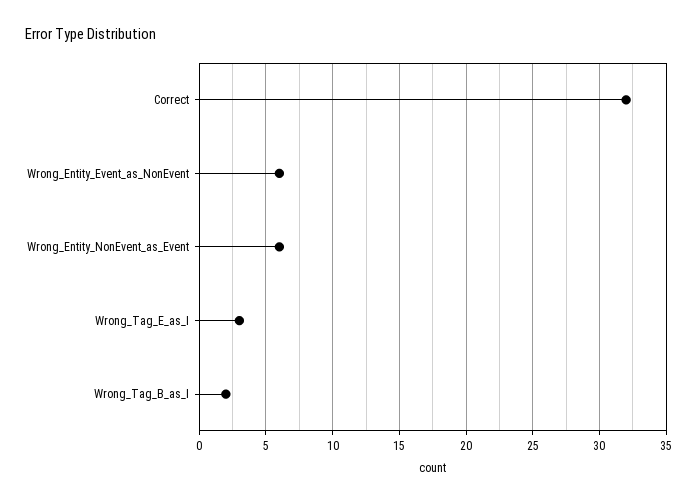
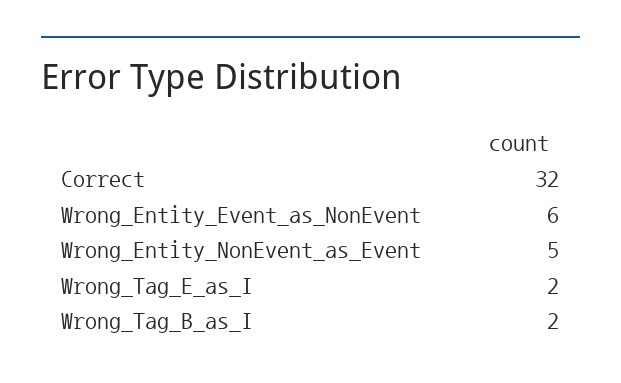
  {
    "Correct": 32,
    "Wrong_Entity_Event_as_NonEvent": 6,
-   "Wrong_Entity_NonEvent_as_Event": 6,
+   "Wrong_Entity_NonEvent_as_Event": 5,
-   "Wrong_Tag_E_as_I": 3,
+   "Wrong_Tag_E_as_I": 2,
    "Wrong_Tag_B_as_I": 2
  }

